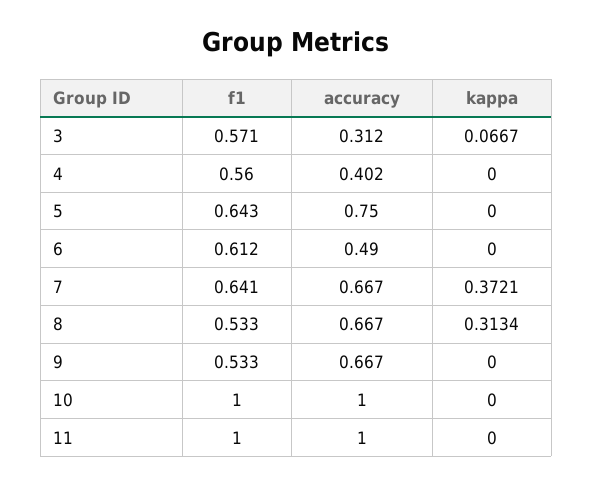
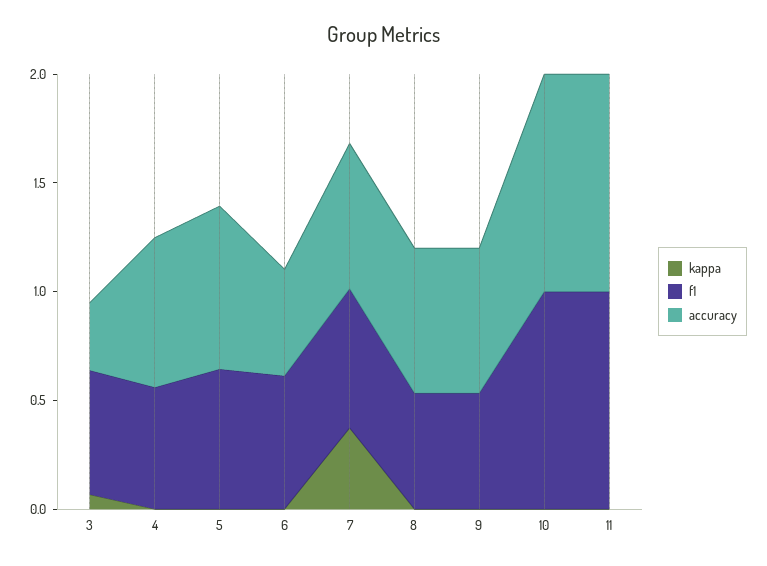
  {
    "f1": {
      "3": 0.571,
      "4": 0.56,
      "5": 0.643,
      "6": 0.612,
      "7": 0.641,
      "8": 0.533,
      "9": 0.533,
      "10": 1,
      "11": 1
    },
    "accuracy": {
      "3": 0.312,
-     "4": 0.402,
+     "4": 0.7,
      "5": 0.75,
      "6": 0.49,
      "7": 0.667,
      "8": 0.667,
      "9": 0.667,
      "10": 1,
      "11": 1
    },
    "kappa": {
      "3": 0.0667,
      "4": 0,
      "5": 0,
      "6": 0,
      "7": 0.3721,
-     "8": 0.3134,
+     "8": 0,
      "9": 0,
      "10": 0,
      "11": 0
    }
  }

